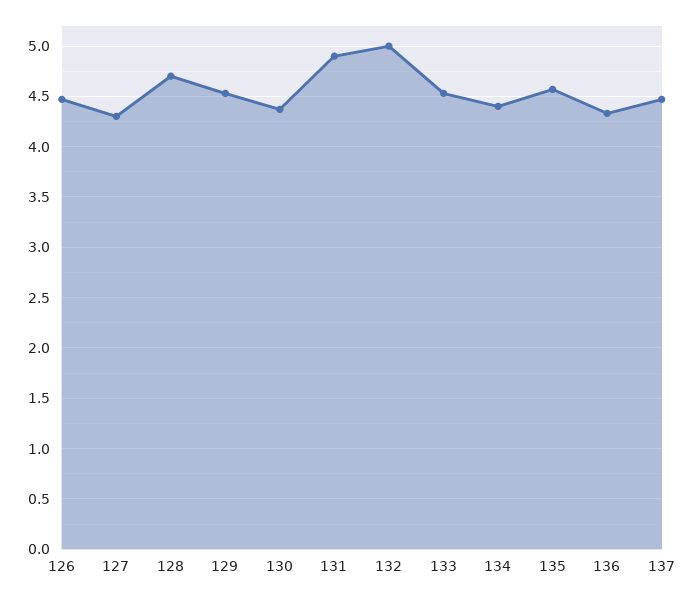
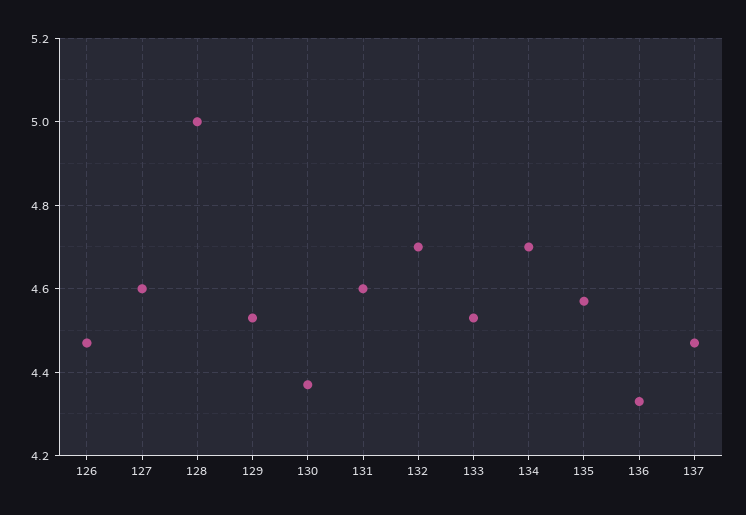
  {
    "126": 4.45,
-   "127": 4.3,
+   "127": 4.6,
-   "128": 4.7,
+   "128": 5,
    "129": 4.55,
    "130": 4.35,
-   "131": 4.9,
+   "131": 4.6,
-   "132": 5,
+   "132": 4.7,
    "133": 4.55,
-   "134": 4.4,
+   "134": 4.7,
    "135": 4.55,
    "136": 4.35,
    "137": 4.45
  }

